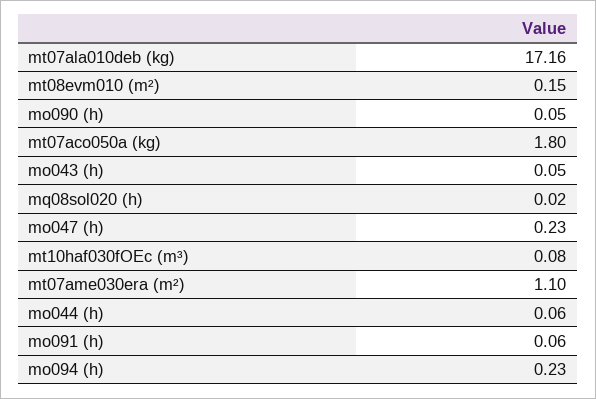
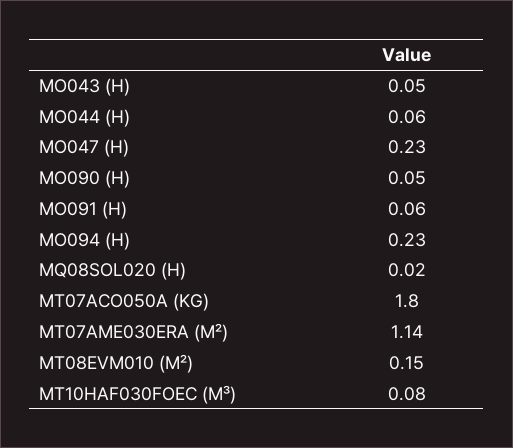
  {
-   "mt07ala010deb (kg)": 17.16,
    "mt08evm010 (m²)": 0.15,
    "mo090 (h)": 0.05,
    "mt07aco050a (kg)": 1.8,
    "mo043 (h)": 0.05,
    "mq08sol020 (h)": 0.02,
    "mo047 (h)": 0.23,
    "mt10haf030fOEc (m³)": 0.08,
-   "mt07ame030era (m²)": 1.1,
+   "mt07ame030era (m²)": 1.14,
    "mo044 (h)": 0.06,
    "mo091 (h)": 0.06,
    "mo094 (h)": 0.23
  }

